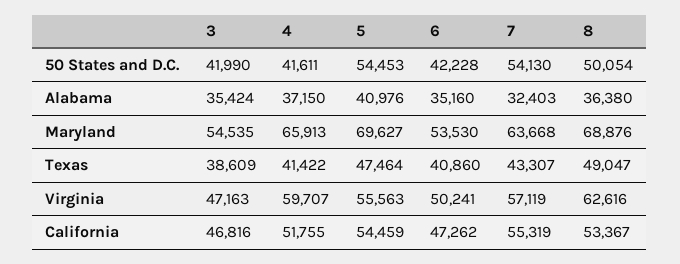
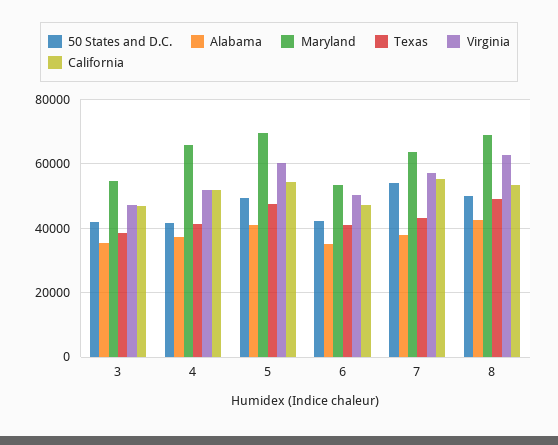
  {
    "50 States and D.C.": {
      "3": 41990,
      "4": 41611,
-     "5": 54453,
+     "5": 50000,
      "6": 42228,
      "7": 54130,
      "8": 50054
    },
    "Alabama": {
      "3": 35424,
      "4": 37150,
      "5": 40976,
      "6": 35160,
-     "7": 32403,
+     "7": 38000,
-     "8": 36380
+     "8": 42000
    },
    "Maryland": {
      "3": 54535,
      "4": 65913,
      "5": 69627,
      "6": 53530,
      "7": 63668,
      "8": 68876
    },
    "Texas": {
      "3": 38609,
      "4": 41422,
      "5": 47464,
      "6": 40860,
      "7": 43307,
      "8": 49047
    },
    "Virginia": {
      "3": 47163,
-     "4": 59707,
+     "4": 52000,
-     "5": 55563,
+     "5": 60000,
      "6": 50241,
      "7": 57119,
      "8": 62616
    },
    "California": {
      "3": 46816,
      "4": 51755,
      "5": 54459,
      "6": 47262,
      "7": 55319,
      "8": 53367
    }
  }

